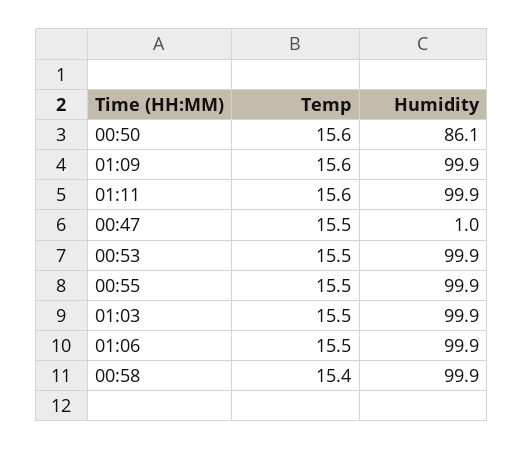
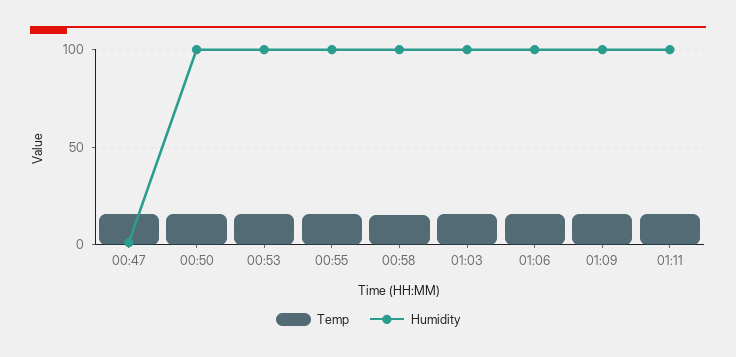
  {
    "Temp": {
      "00:50": 15.6,
      "01:09": 15.6,
      "01:11": 15.6,
      "00:47": 15.5,
      "00:53": 15.5,
      "00:55": 15.5,
      "01:03": 15.5,
      "01:06": 15.5,
      "00:58": 15.4
    },
    "Humidity": {
-     "00:50": 86.1,
+     "00:50": 100,
      "01:09": 99.9,
      "01:11": 99.9,
      "00:47": 1,
      "00:53": 99.9,
      "00:55": 99.9,
      "01:03": 99.9,
      "01:06": 99.9,
      "00:58": 99.9
    }
  }

